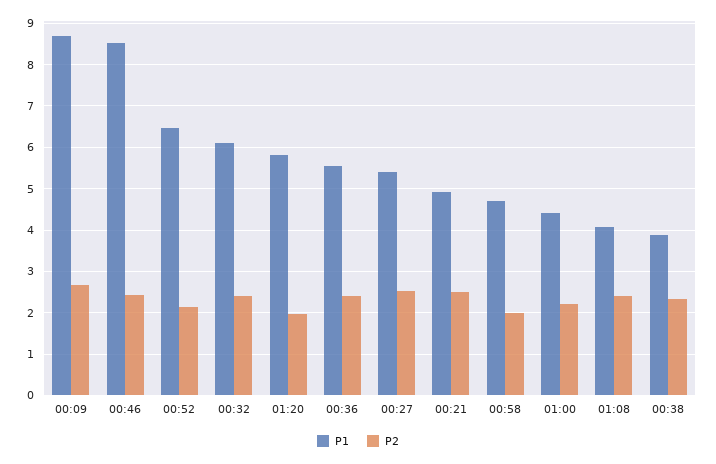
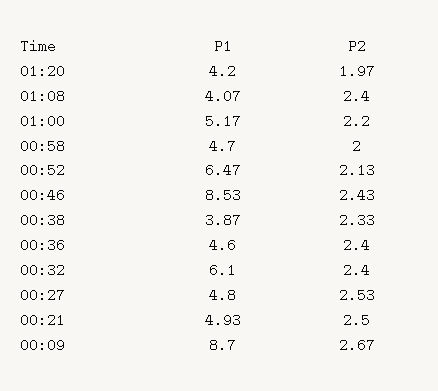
  {
    "P1": {
      "00:09": 8.7,
      "00:46": 8.53,
      "00:52": 6.47,
      "00:32": 6.1,
-     "01:20": 5.8,
+     "01:20": 4.2,
-     "00:36": 5.6,
+     "00:36": 4.6,
-     "00:27": 5.4,
+     "00:27": 4.8,
      "00:21": 4.93,
      "00:58": 4.7,
-     "01:00": 4.4,
+     "01:00": 5.17,
      "01:08": 4.07,
      "00:38": 3.87
    },
    "P2": {
      "00:09": 2.67,
      "00:46": 2.43,
      "00:52": 2.13,
      "00:32": 2.4,
      "01:20": 1.97,
      "00:36": 2.4,
      "00:27": 2.53,
      "00:21": 2.5,
      "00:58": 2,
      "01:00": 2.2,
      "01:08": 2.4,
      "00:38": 2.33
    }
  }

